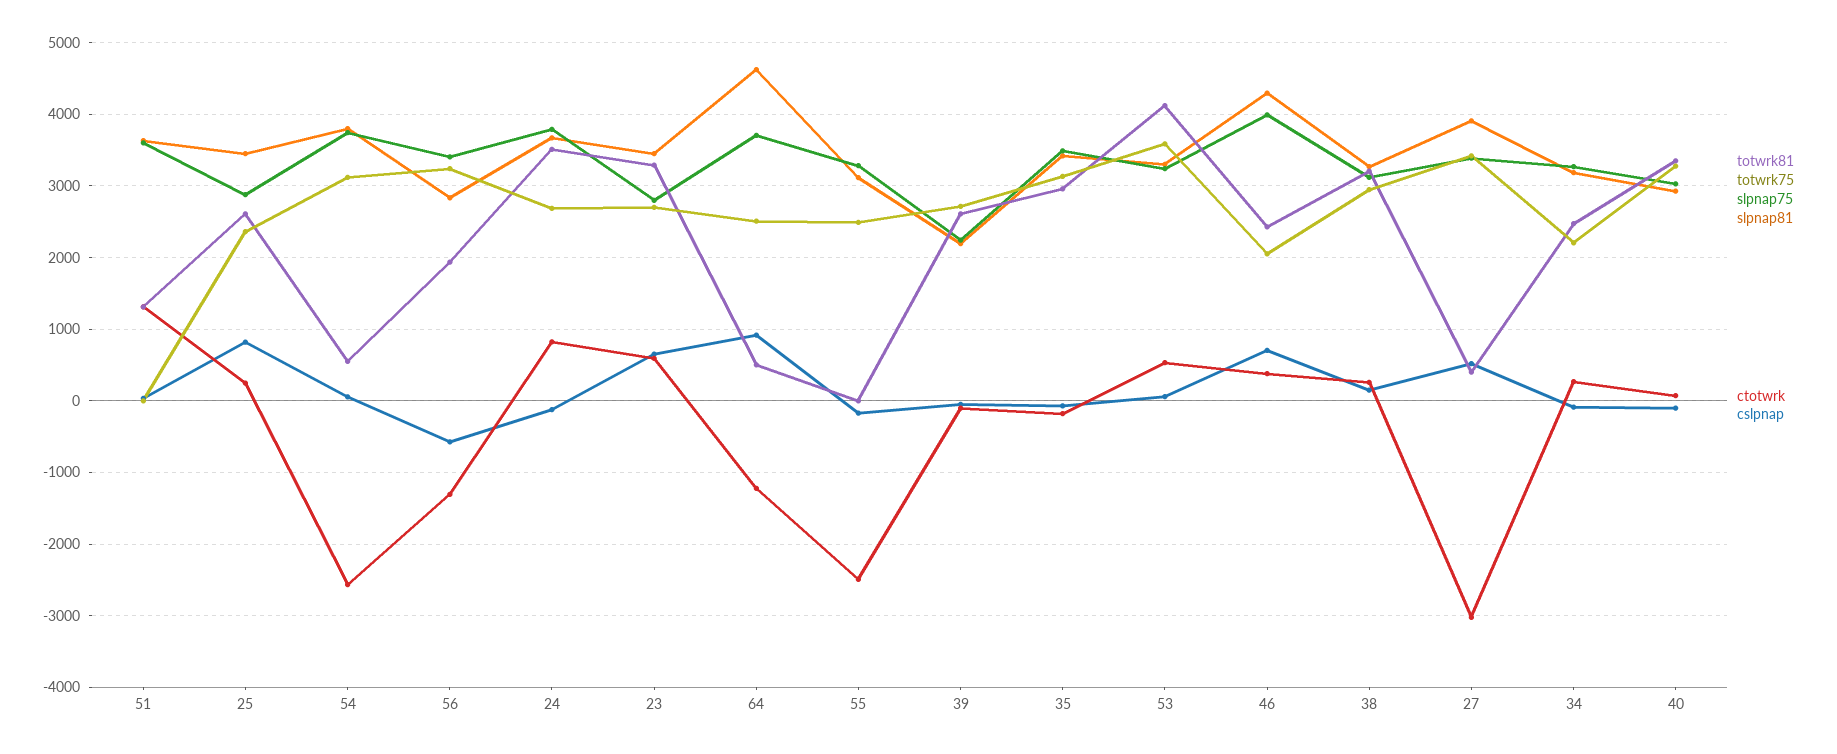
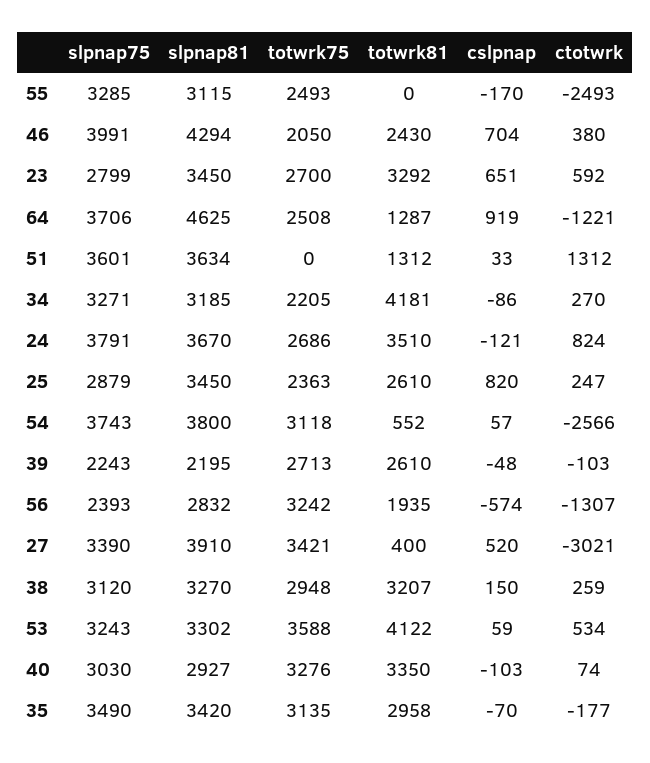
  {
    "totwrk81": {
      "51": 1312,
      "25": 2610,
      "54": 552,
      "56": 1935,
      "24": 3510,
      "23": 3292,
-     "64": 500,
+     "64": 1287,
      "55": 0,
      "39": 2610,
      "35": 2958,
      "53": 4122,
      "46": 2430,
      "38": 3207,
      "27": 400,
-     "34": 2500,
+     "34": 4181,
      "40": 3350
    },
    "totwrk75": {
      "51": 0,
      "25": 2363,
      "54": 3118,
      "56": 3242,
      "24": 2686,
      "23": 2700,
      "64": 2508,
      "55": 2493,
      "39": 2713,
      "35": 3135,
      "53": 3588,
      "46": 2050,
      "38": 2948,
      "27": 3421,
      "34": 2205,
      "40": 3276
    },
    "slpnap75": {
      "51": 3601,
      "25": 2879,
      "54": 3743,
-     "56": 3400,
+     "56": 2393,
      "24": 3791,
      "23": 2799,
      "64": 3706,
      "55": 3285,
      "39": 2243,
      "35": 3490,
      "53": 3243,
      "46": 3991,
      "38": 3120,
      "27": 3390,
      "34": 3271,
      "40": 3030
    },
    "slpnap81": {
      "51": 3634,
      "25": 3450,
      "54": 3800,
      "56": 2832,
      "24": 3670,
      "23": 3450,
      "64": 4625,
      "55": 3115,
      "39": 2195,
      "35": 3420,
      "53": 3302,
      "46": 4294,
      "38": 3270,
      "27": 3910,
      "34": 3185,
      "40": 2927
    },
    "ctotwrk": {
      "51": 1312,
      "25": 247,
      "54": -2566,
      "56": -1307,
      "24": 824,
      "23": 592,
      "64": -1221,
      "55": -2493,
      "39": -103,
      "35": -177,
      "53": 534,
      "46": 380,
      "38": 259,
      "27": -3021,
      "34": 270,
      "40": 74
    },
    "cslpnap": {
      "51": 33,
      "25": 820,
      "54": 57,
      "56": -574,
      "24": -121,
      "23": 651,
      "64": 919,
      "55": -170,
      "39": -48,
      "35": -70,
      "53": 59,
      "46": 704,
      "38": 150,
      "27": 520,
      "34": -86,
      "40": -103
    }
  }

